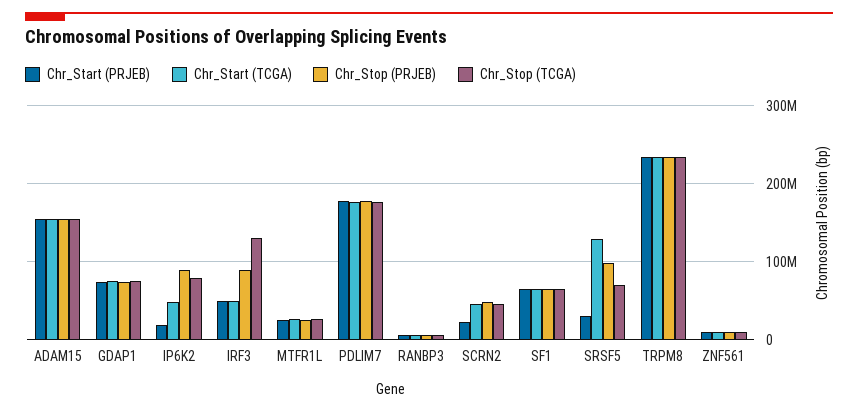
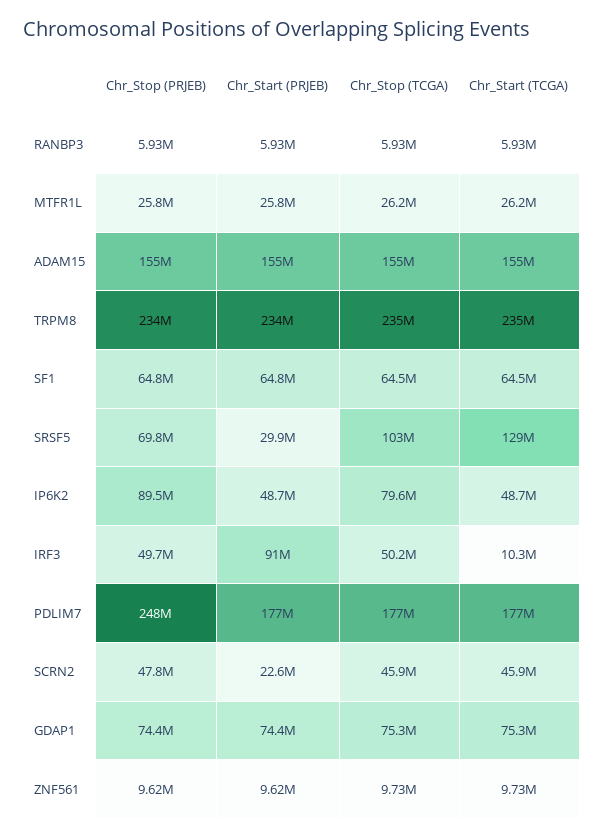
  {
    "Chr_Start (PRJEB)": {
      "ADAM15": 155000000,
      "GDAP1": 74400000,
-     "IP6K2": 20000000,
+     "IP6K2": 48700000,
-     "IRF3": 50000000,
+     "IRF3": 91000000,
      "MTFR1L": 25800000,
      "PDLIM7": 177000000,
      "RANBP3": 5930000,
      "SCRN2": 22600000,
      "SF1": 64800000,
      "SRSF5": 29900000,
      "TRPM8": 234000000,
      "ZNF561": 9620000
    },
    "Chr_Start (TCGA)": {
      "ADAM15": 155000000,
      "GDAP1": 75300000,
      "IP6K2": 48700000,
-     "IRF3": 50000000,
+     "IRF3": 10300000,
      "MTFR1L": 26200000,
      "PDLIM7": 177000000,
      "RANBP3": 5930000,
      "SCRN2": 45900000,
      "SF1": 64500000,
      "SRSF5": 129000000,
      "TRPM8": 235000000,
      "ZNF561": 9730000
    },
    "Chr_Stop (PRJEB)": {
      "ADAM15": 155000000,
      "GDAP1": 74400000,
      "IP6K2": 89500000,
-     "IRF3": 90000000,
+     "IRF3": 49700000,
      "MTFR1L": 25800000,
-     "PDLIM7": 180000000,
+     "PDLIM7": 248000000,
      "RANBP3": 5930000,
      "SCRN2": 47800000,
      "SF1": 64800000,
-     "SRSF5": 100000000,
+     "SRSF5": 69800000,
      "TRPM8": 234000000,
      "ZNF561": 9620000
    },
    "Chr_Stop (TCGA)": {
      "ADAM15": 155000000,
      "GDAP1": 75300000,
      "IP6K2": 79600000,
-     "IRF3": 130000000,
+     "IRF3": 50200000,
      "MTFR1L": 26200000,
      "PDLIM7": 177000000,
      "RANBP3": 5930000,
      "SCRN2": 45900000,
      "SF1": 64500000,
-     "SRSF5": 70000000,
+     "SRSF5": 103000000,
      "TRPM8": 235000000,
      "ZNF561": 9730000
    }
  }

